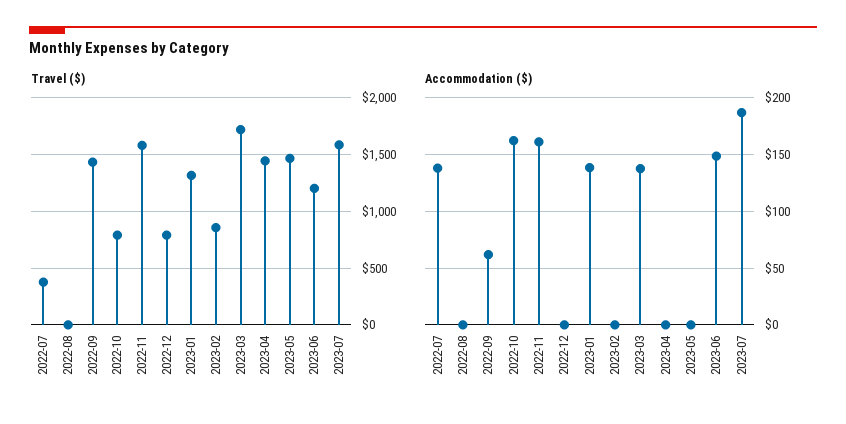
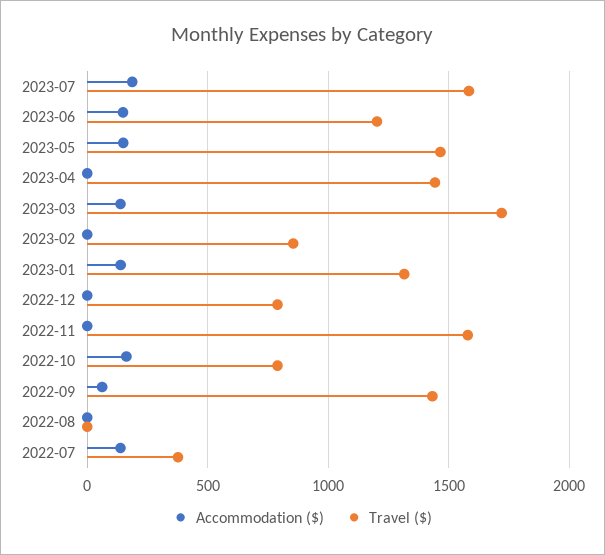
  {
    "Travel ($)": {
      "2022-07": 400,
      "2022-08": 0,
      "2022-09": 1450,
      "2022-10": 800,
      "2022-11": 1600,
      "2022-12": 800,
      "2023-01": 1300,
      "2023-02": 850,
      "2023-03": 1700,
      "2023-04": 1450,
      "2023-05": 1450,
      "2023-06": 1200,
      "2023-07": 1600
    },
    "Accommodation ($)": {
      "2022-07": 140,
      "2022-08": 0,
      "2022-09": 60,
      "2022-10": 160,
-     "2022-11": 160,
+     "2022-11": 0,
      "2022-12": 0,
      "2023-01": 140,
      "2023-02": 0,
      "2023-03": 140,
      "2023-04": 0,
-     "2023-05": 0,
+     "2023-05": 150,
      "2023-06": 150,
      "2023-07": 190
    }
  }

